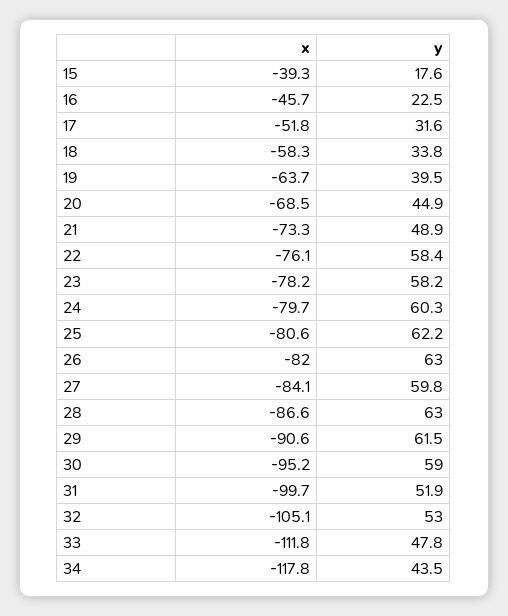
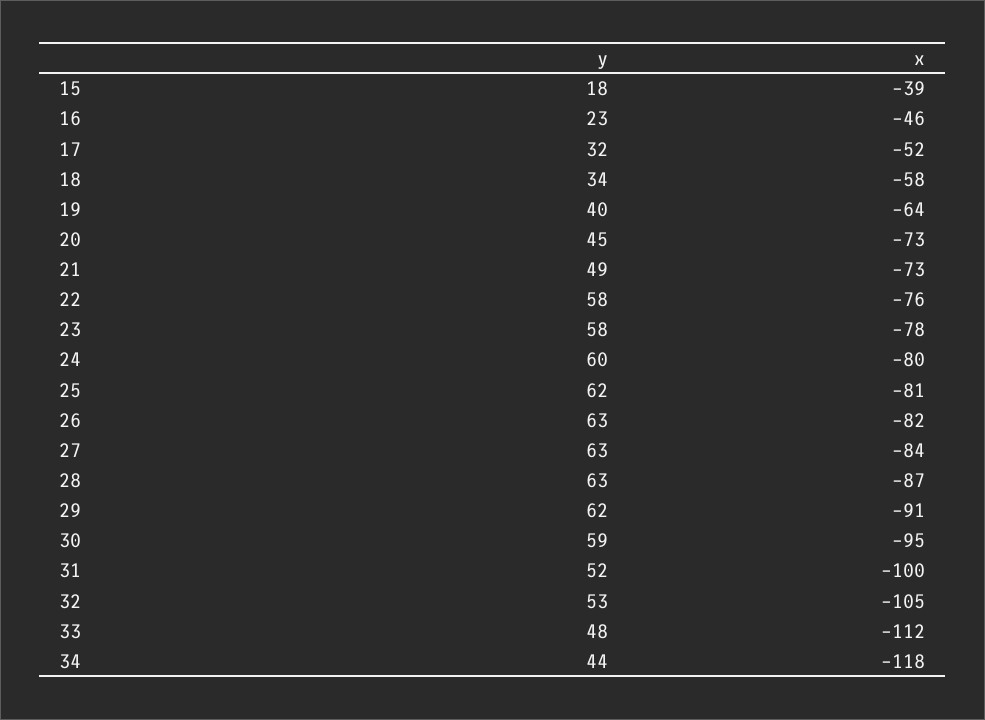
  {
    "x": {
      "15": -39.3,
      "16": -45.7,
      "17": -51.8,
      "18": -58.3,
      "19": -63.7,
-     "20": -68.5,
+     "20": -73,
      "21": -73.3,
      "22": -76.1,
      "23": -78.2,
      "24": -79.7,
      "25": -80.6,
      "26": -82,
      "27": -84.1,
      "28": -86.6,
      "29": -90.6,
      "30": -95.2,
      "31": -99.7,
      "32": -105.1,
      "33": -111.8,
      "34": -117.8
    },
    "y": {
      "15": 17.6,
      "16": 22.5,
      "17": 31.6,
      "18": 33.8,
      "19": 39.5,
      "20": 44.9,
      "21": 48.9,
      "22": 58.4,
      "23": 58.2,
      "24": 60.3,
      "25": 62.2,
      "26": 63,
-     "27": 59.8,
+     "27": 63,
      "28": 63,
      "29": 61.5,
      "30": 59,
      "31": 51.9,
      "32": 53,
      "33": 47.8,
      "34": 43.5
    }
  }

